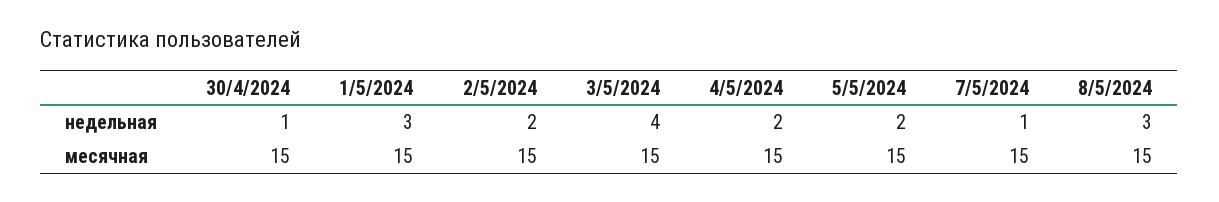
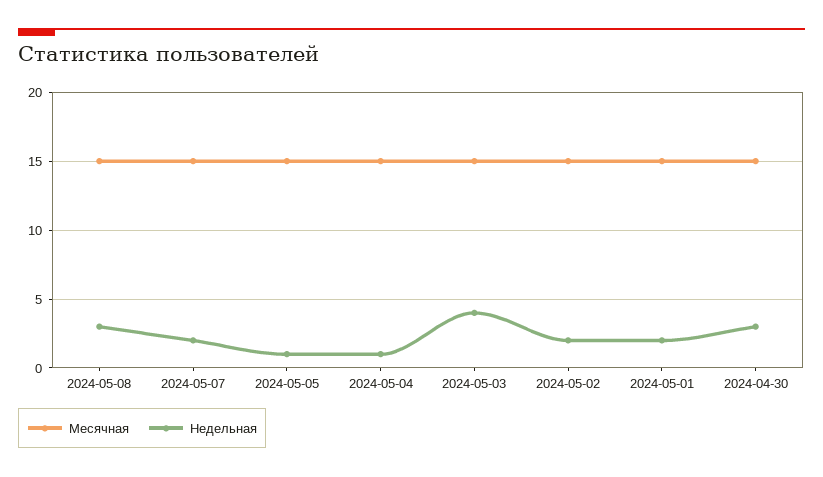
  {
    "недельная": {
-     "30/4/2024": 1,
+     "30/4/2024": 3,
-     "1/5/2024": 3,
+     "1/5/2024": 2,
      "2/5/2024": 2,
      "3/5/2024": 4,
-     "4/5/2024": 2,
+     "4/5/2024": 1,
-     "5/5/2024": 2,
+     "5/5/2024": 1,
-     "7/5/2024": 1,
+     "7/5/2024": 2,
      "8/5/2024": 3
    },
    "месячная": {
      "30/4/2024": 15,
      "1/5/2024": 15,
      "2/5/2024": 15,
      "3/5/2024": 15,
      "4/5/2024": 15,
      "5/5/2024": 15,
      "7/5/2024": 15,
      "8/5/2024": 15
    }
  }

